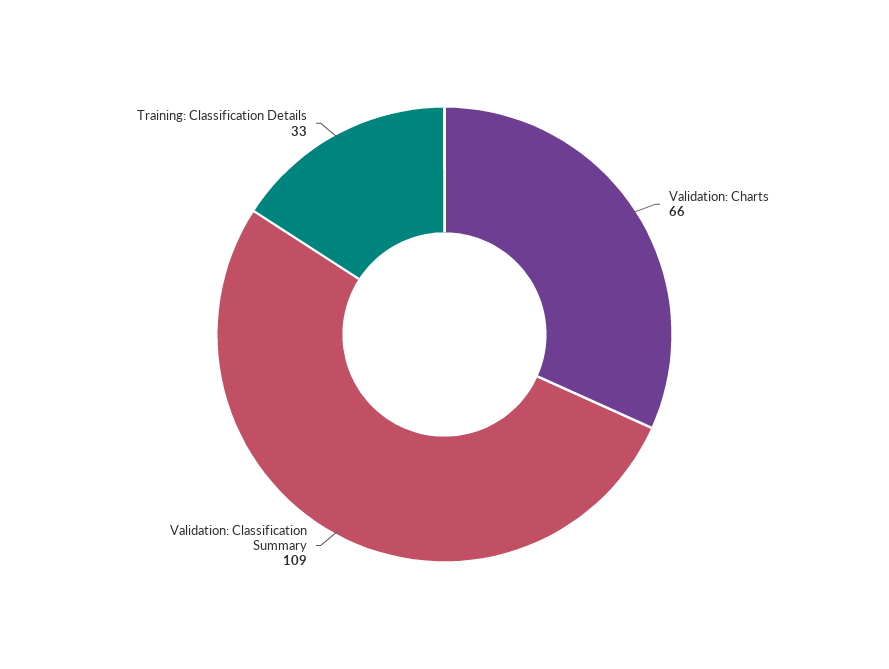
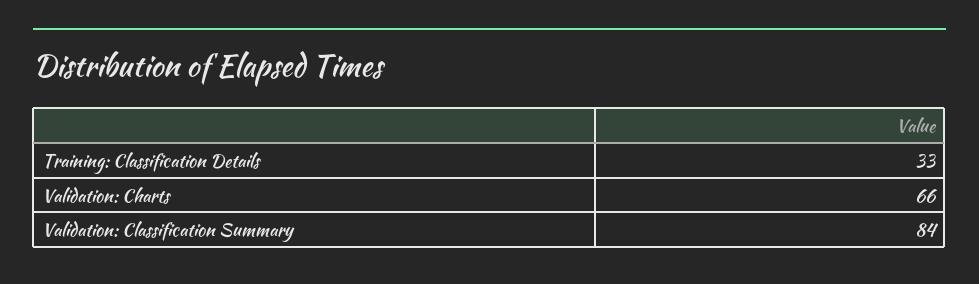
  {
    "Validation: Charts": 66,
-   "Validation: Classification Summary": 109,
+   "Validation: Classification Summary": 84,
    "Training: Classification Details": 33
  }

